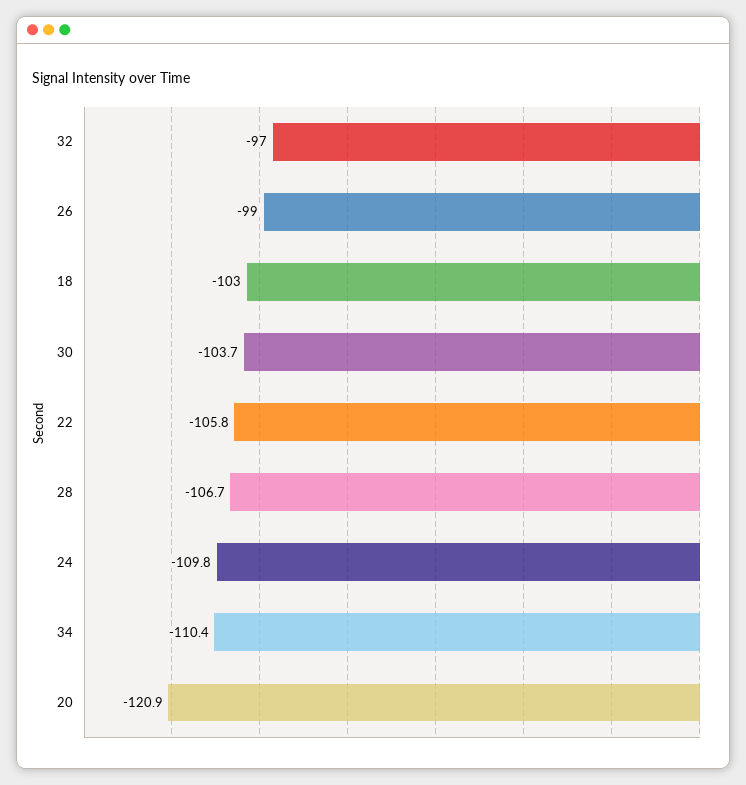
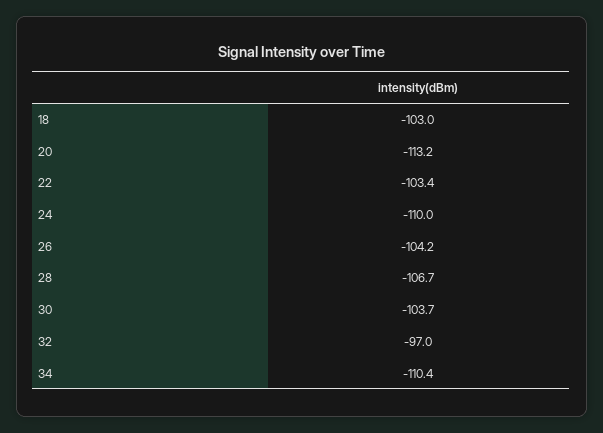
  {
    "32": -97,
-   "26": -99,
+   "26": -104.2,
    "18": -103,
    "30": -103.7,
-   "22": -105.8,
+   "22": -103.4,
    "28": -106.7,
-   "24": -109.8,
+   "24": -110,
    "34": -110.4,
-   "20": -120.9
+   "20": -113.2
  }

